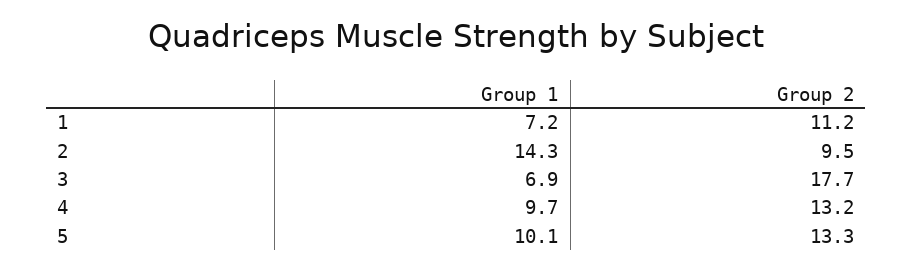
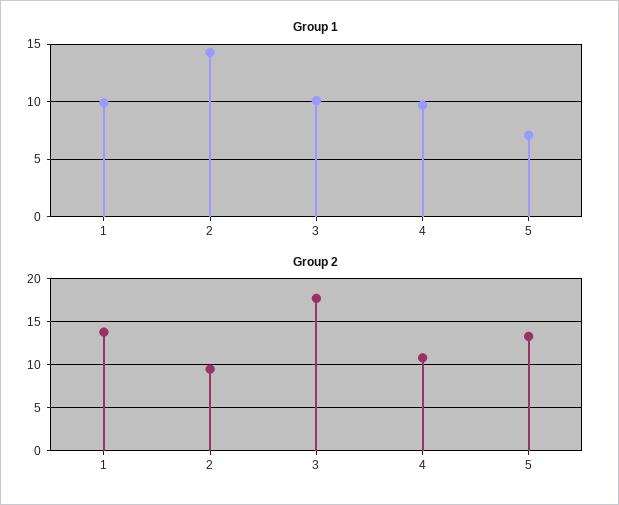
  {
    "Group 1": {
-     "1": 7.2,
+     "1": 10,
      "2": 14.3,
-     "3": 6.9,
+     "3": 10,
      "4": 9.7,
-     "5": 10.1
+     "5": 7
    },
    "Group 2": {
-     "1": 11.2,
+     "1": 14,
      "2": 9.5,
      "3": 17.7,
-     "4": 13.2,
+     "4": 11,
      "5": 13.3
    }
  }

